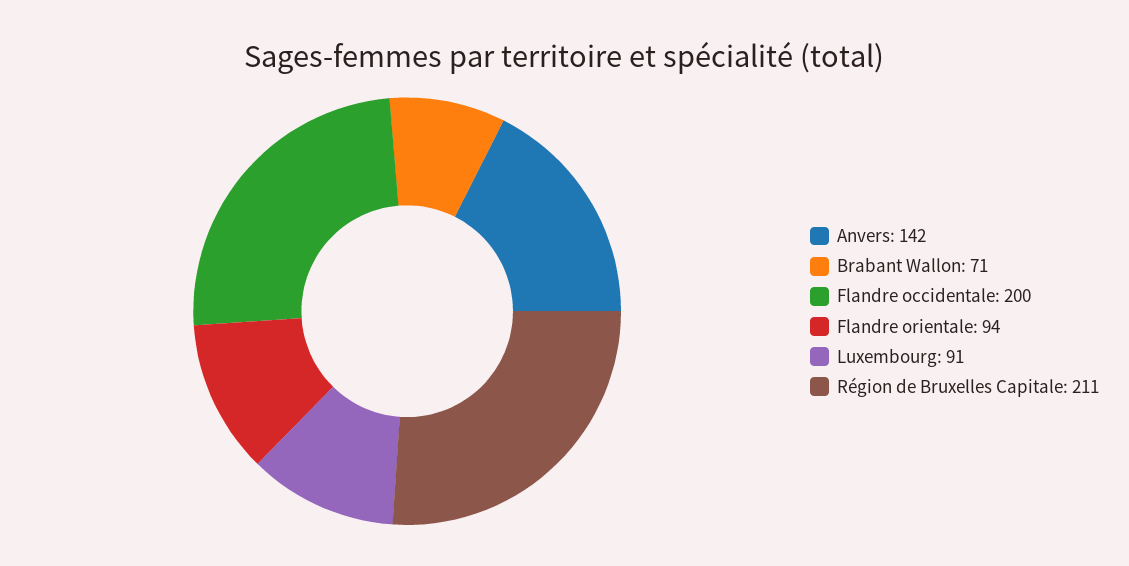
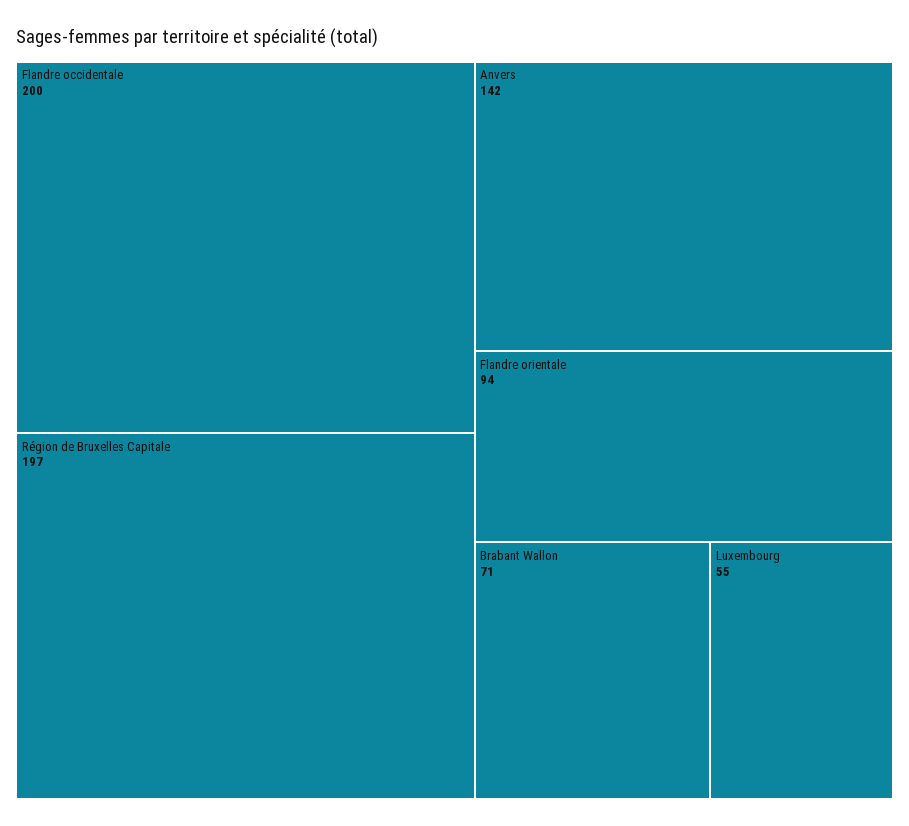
  {
    "Anvers": 142,
    "Brabant Wallon": 71,
    "Flandre occidentale": 200,
    "Flandre orientale": 94,
-   "Luxembourg": 91,
+   "Luxembourg": 55,
-   "Région de Bruxelles Capitale": 211
+   "Région de Bruxelles Capitale": 197
  }

